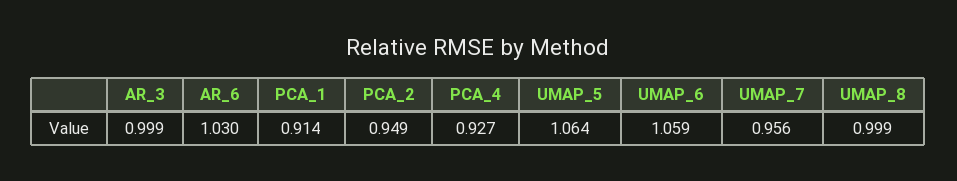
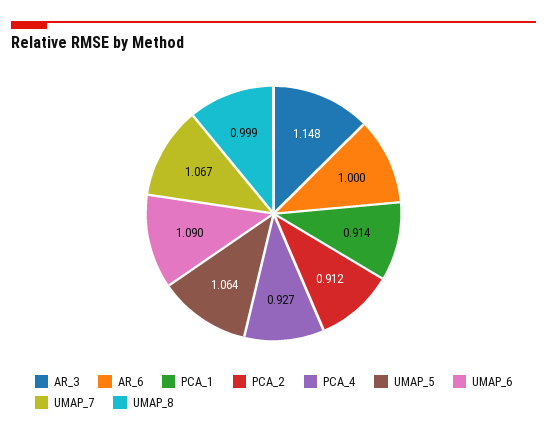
  {
-   "AR_3": 0.999,
+   "AR_3": 1.148,
-   "AR_6": 1.03,
+   "AR_6": 1,
    "PCA_1": 0.914,
-   "PCA_2": 0.949,
+   "PCA_2": 0.912,
    "PCA_4": 0.927,
    "UMAP_5": 1.064,
-   "UMAP_6": 1.059,
+   "UMAP_6": 1.09,
-   "UMAP_7": 0.956,
+   "UMAP_7": 1.067,
    "UMAP_8": 0.999
  }

